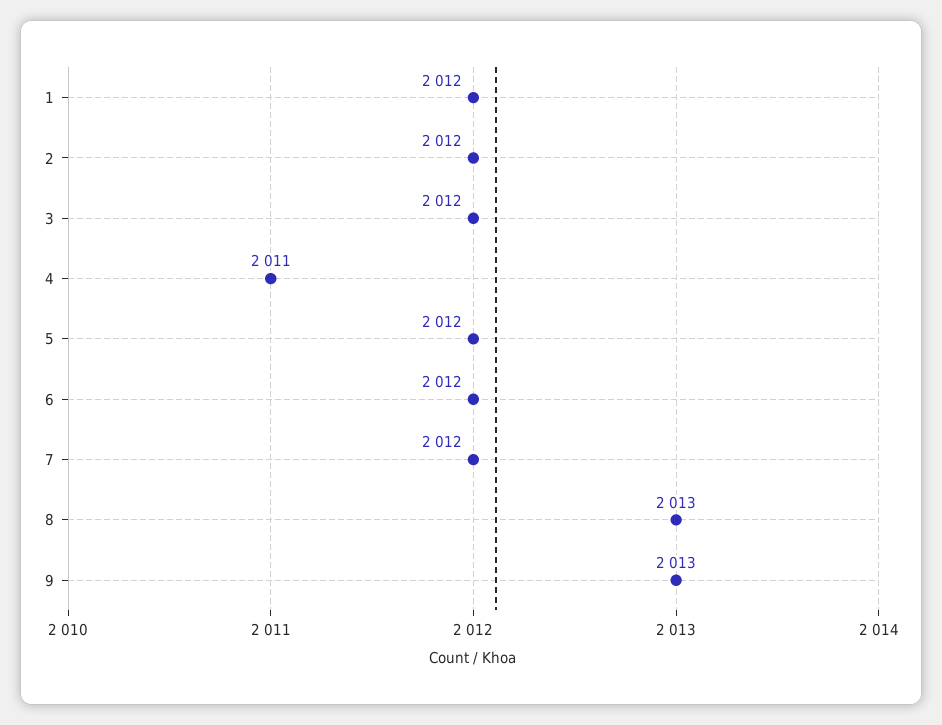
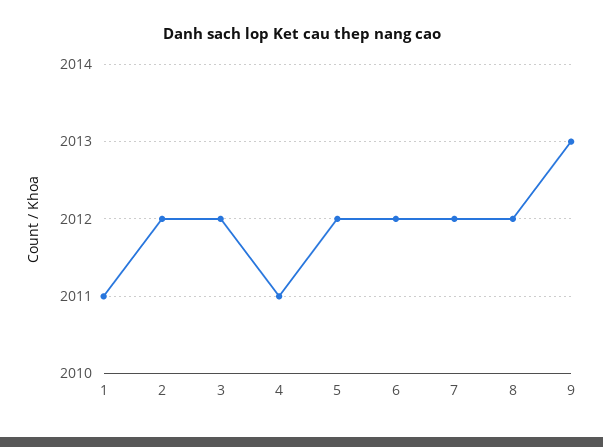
  {
-   "1": 2012,
+   "1": 2011,
    "2": 2012,
    "3": 2012,
    "4": 2011,
    "5": 2012,
    "6": 2012,
    "7": 2012,
-   "8": 2013,
+   "8": 2012,
    "9": 2013
  }

